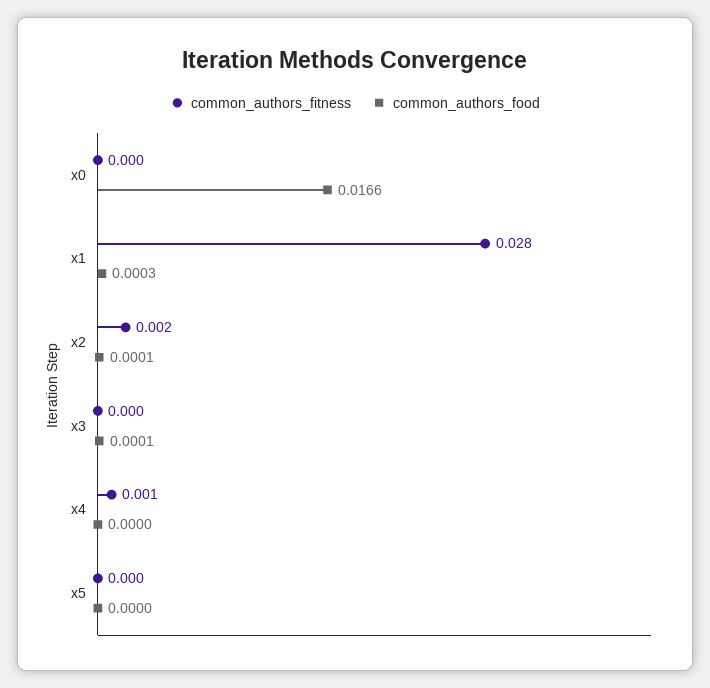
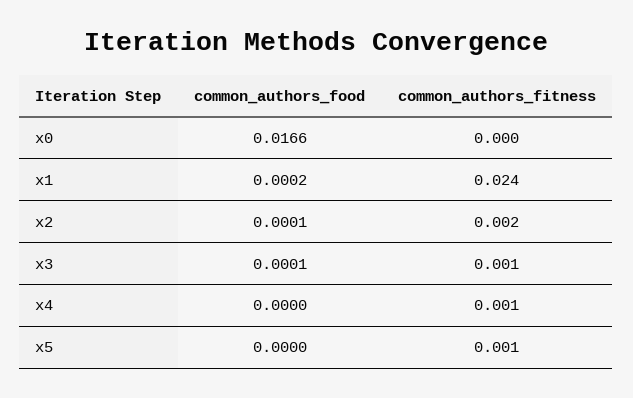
  {
    "common_authors_fitness": {
      "x0": 0,
-     "x1": 0.028,
+     "x1": 0.024,
      "x2": 0.002,
-     "x3": 0,
+     "x3": 0.001,
      "x4": 0.001,
-     "x5": 0
+     "x5": 0.001
    },
    "common_authors_food": {
      "x0": 0.0166,
-     "x1": 0.0003,
+     "x1": 0.0002,
      "x2": 0.0001,
      "x3": 0.0001,
      "x4": 0,
      "x5": 0
    }
  }

